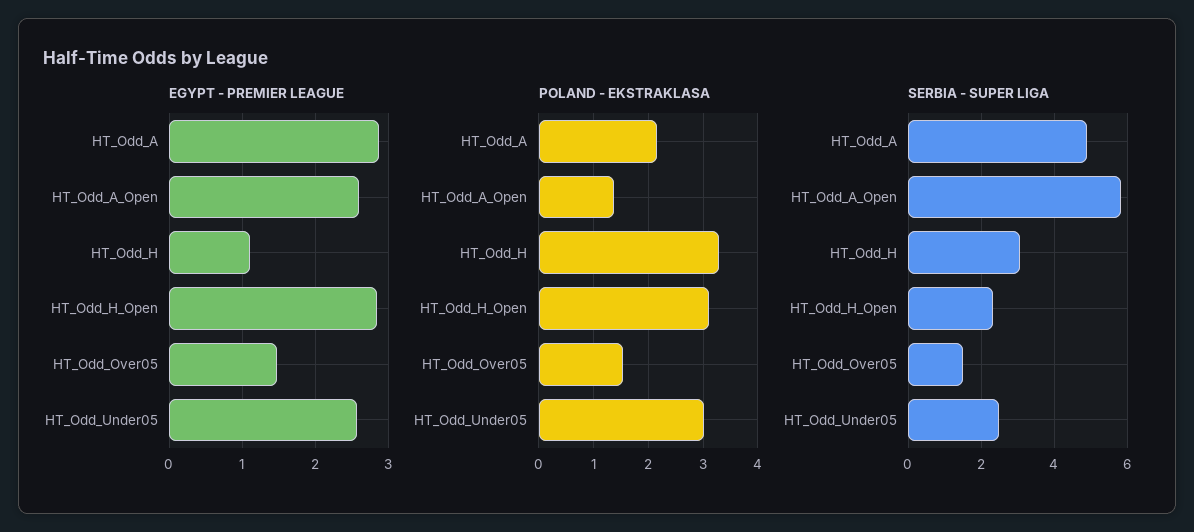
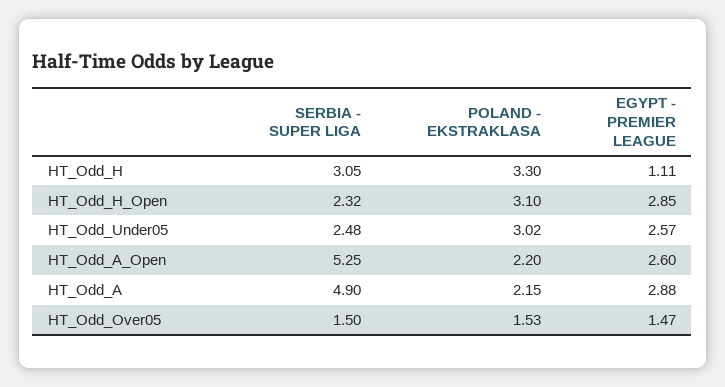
  {
    "EGYPT - PREMIER LEAGUE": {
      "HT_Odd_A": 2.88,
      "HT_Odd_A_Open": 2.6,
      "HT_Odd_H": 1.11,
      "HT_Odd_H_Open": 2.85,
      "HT_Odd_Over05": 1.47,
      "HT_Odd_Under05": 2.57
    },
    "POLAND - EKSTRAKLASA": {
      "HT_Odd_A": 2.15,
-     "HT_Odd_A_Open": 1.4,
+     "HT_Odd_A_Open": 2.2,
      "HT_Odd_H": 3.3,
      "HT_Odd_H_Open": 3.1,
      "HT_Odd_Over05": 1.53,
      "HT_Odd_Under05": 3.02
    },
    "SERBIA - SUPER LIGA": {
      "HT_Odd_A": 4.9,
-     "HT_Odd_A_Open": 5.8,
+     "HT_Odd_A_Open": 5.25,
      "HT_Odd_H": 3.05,
      "HT_Odd_H_Open": 2.32,
      "HT_Odd_Over05": 1.5,
      "HT_Odd_Under05": 2.48
    }
  }

